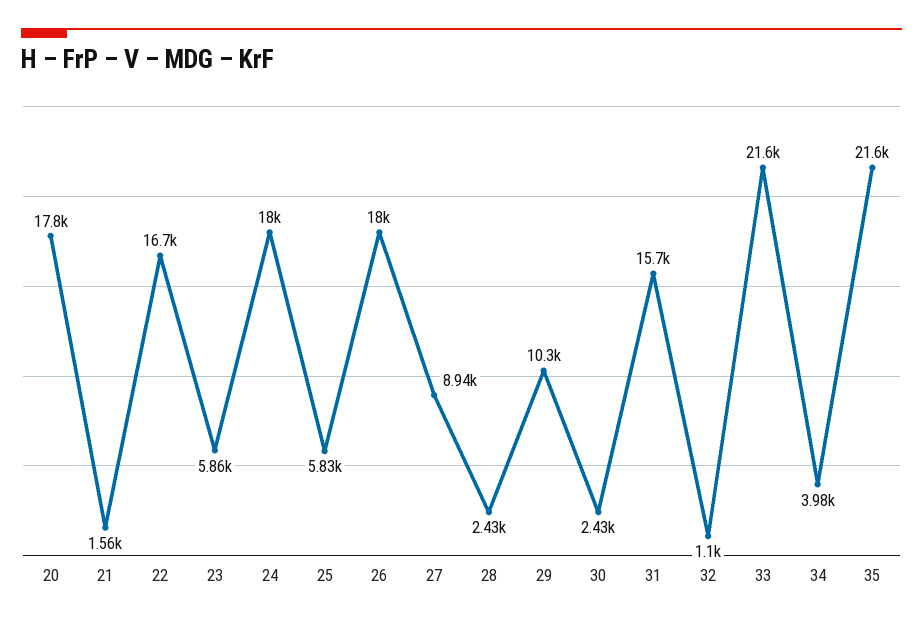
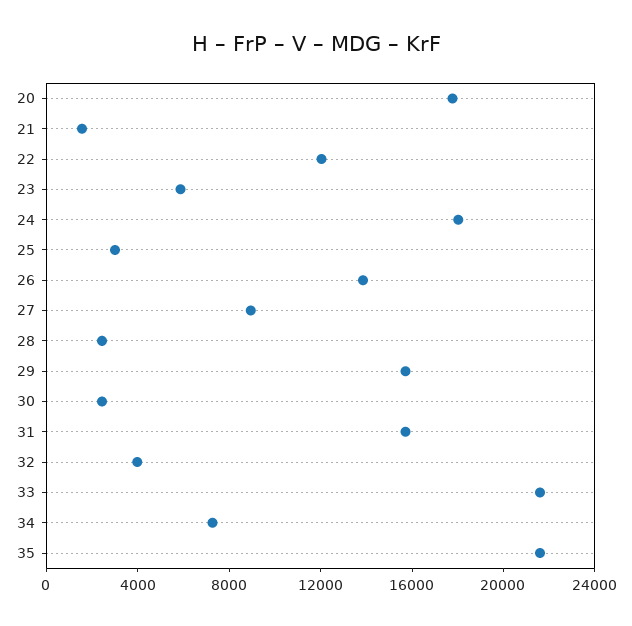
  {
    "20": 17800,
    "21": 1560,
-   "22": 16700,
+   "22": 12000,
    "23": 5860,
    "24": 18000,
-   "25": 5830,
+   "25": 3000,
-   "26": 18000,
+   "26": 14000,
    "27": 8940,
    "28": 2430,
-   "29": 10300,
+   "29": 16000,
    "30": 2430,
    "31": 15700,
-   "32": 1100,
+   "32": 4000,
    "33": 21600,
-   "34": 3980,
+   "34": 7000,
    "35": 21600
  }

